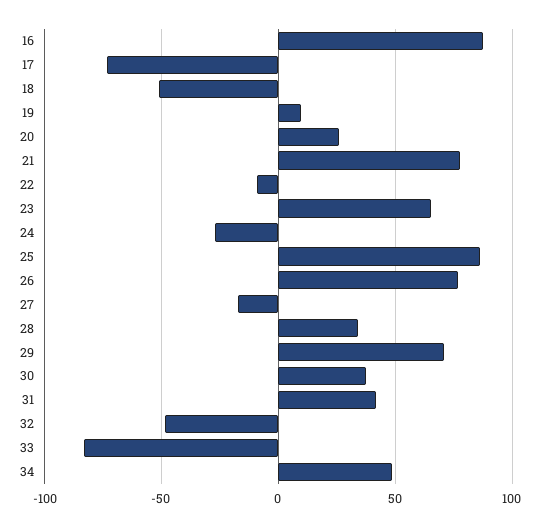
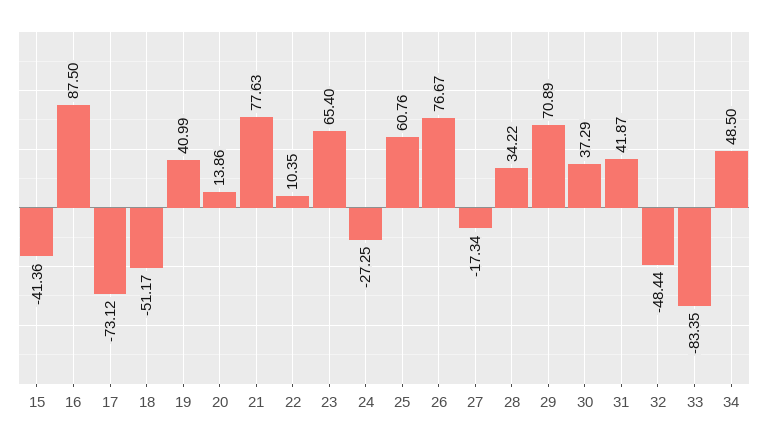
  {
    "16": 87.5,
    "17": -73.12,
    "18": -51.17,
-   "19": 10,
+   "19": 40.99,
-   "20": 25,
+   "20": 13.86,
    "21": 77.63,
-   "22": -10,
+   "22": 10.35,
    "23": 65.4,
    "24": -27.25,
-   "25": 85,
+   "25": 60.76,
    "26": 76.67,
    "27": -17.34,
    "28": 34.22,
    "29": 70.89,
    "30": 37.29,
    "31": 41.87,
    "32": -48.44,
    "33": -83.35,
-   "34": 48.5
+   "34": 48.5,
+   "15": -41.36
  }

